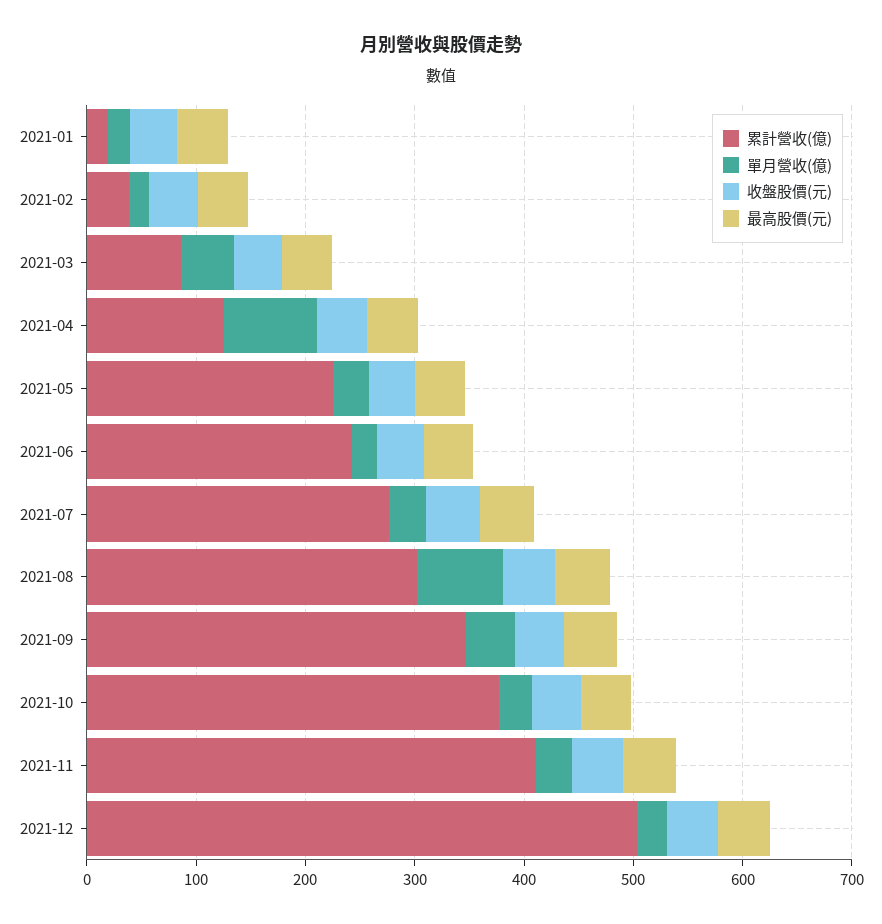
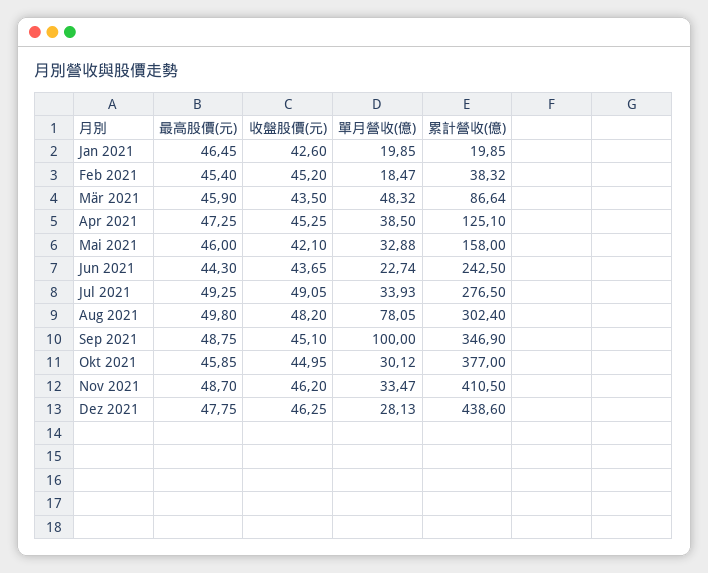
  {
    "累計營收(億)": {
      "2021-01": 19.85,
      "2021-02": 38.32,
      "2021-03": 86.64,
      "2021-04": 125.1,
-     "2021-05": 220,
+     "2021-05": 158,
      "2021-06": 242.5,
      "2021-07": 276.5,
      "2021-08": 302.4,
      "2021-09": 346.9,
      "2021-10": 377,
      "2021-11": 410.5,
-     "2021-12": 500
+     "2021-12": 438.6
    },
    "單月營收(億)": {
      "2021-01": 19.85,
      "2021-02": 18.47,
      "2021-03": 48.32,
-     "2021-04": 80,
+     "2021-04": 38.5,
      "2021-05": 32.88,
      "2021-06": 22.74,
      "2021-07": 33.93,
      "2021-08": 78.05,
-     "2021-09": 40,
+     "2021-09": 100,
      "2021-10": 30.12,
      "2021-11": 33.47,
      "2021-12": 28.13
    },
    "收盤股價(元)": {
      "2021-01": 42.6,
      "2021-02": 45.2,
      "2021-03": 43.5,
      "2021-04": 45.25,
      "2021-05": 42.1,
      "2021-06": 43.65,
      "2021-07": 49.05,
      "2021-08": 48.2,
      "2021-09": 45.1,
      "2021-10": 44.95,
      "2021-11": 46.2,
      "2021-12": 46.25
    },
    "最高股價(元)": {
      "2021-01": 46.45,
      "2021-02": 45.4,
      "2021-03": 45.9,
      "2021-04": 47.25,
      "2021-05": 46,
      "2021-06": 44.3,
      "2021-07": 49.25,
      "2021-08": 49.8,
      "2021-09": 48.75,
      "2021-10": 45.85,
      "2021-11": 48.7,
      "2021-12": 47.75
    }
  }

